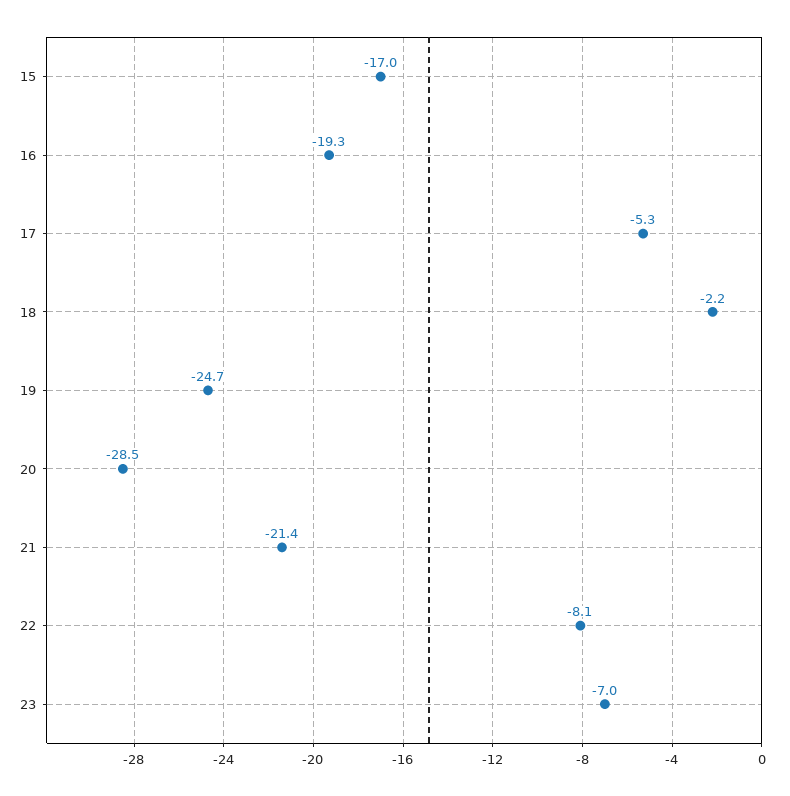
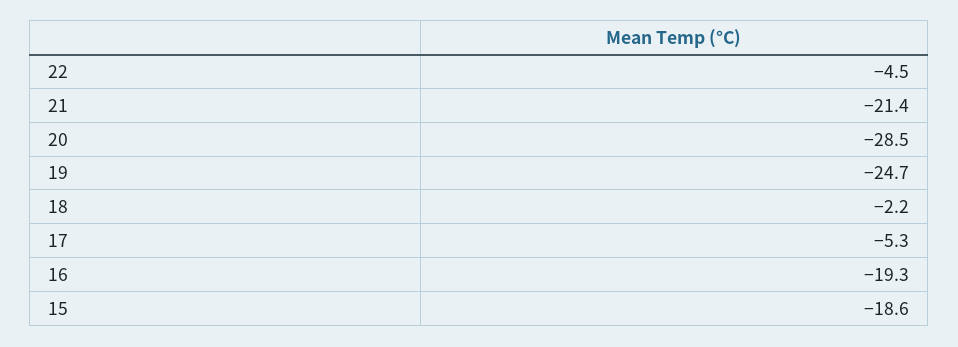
  {
-   "15": -17,
+   "15": -18.6,
    "16": -19.3,
    "17": -5.3,
    "18": -2.2,
    "19": -24.7,
    "20": -28.5,
    "21": -21.4,
-   "22": -8.1,
+   "22": -4.5
-   "23": -7
  }

